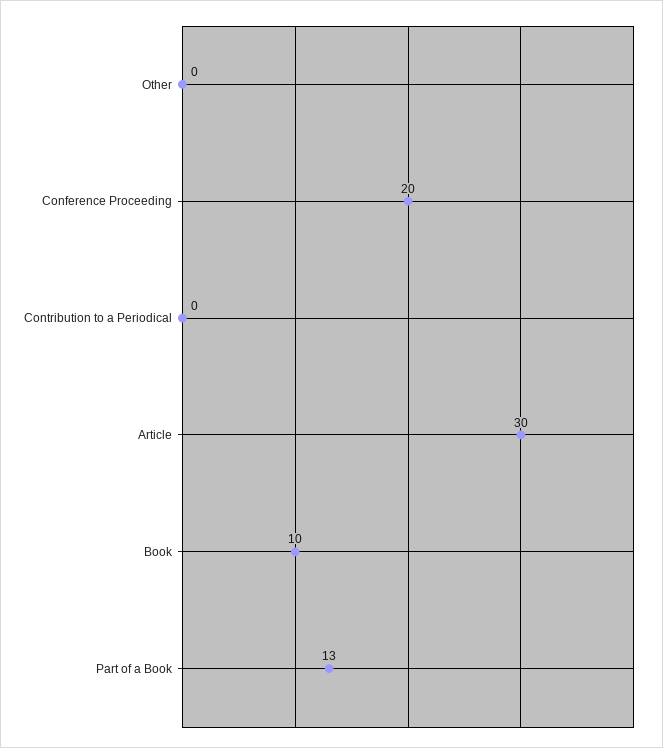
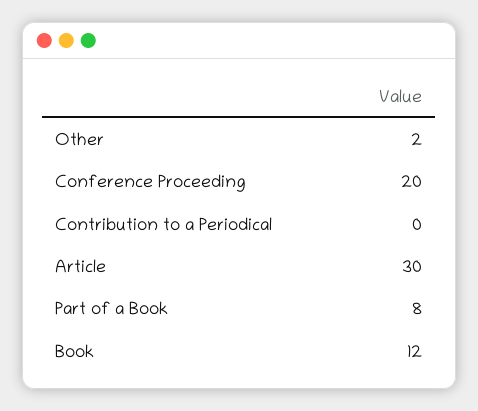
  {
-   "Other": 0,
+   "Other": 2,
    "Conference Proceeding": 20,
    "Contribution to a Periodical": 0,
    "Article": 30,
-   "Book": 10,
+   "Book": 12,
-   "Part of a Book": 13
+   "Part of a Book": 8
  }

